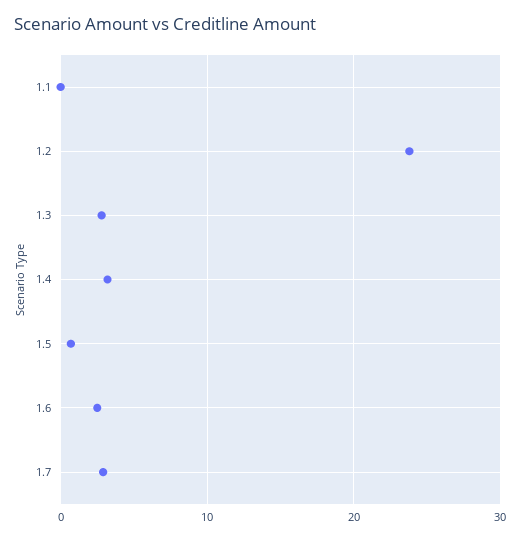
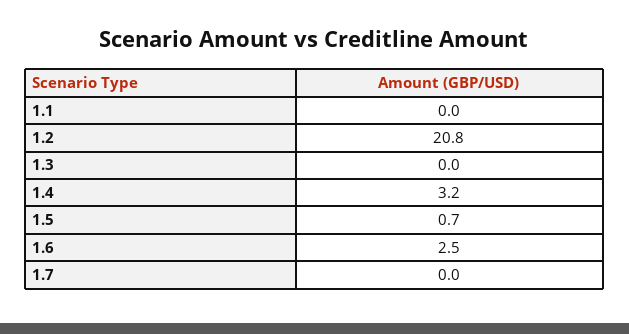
  {
    "1.1": 0,
-   "1.2": 24,
+   "1.2": 20.8,
-   "1.3": 3,
+   "1.3": 0,
    "1.4": 3.2,
    "1.5": 0.7,
    "1.6": 2.5,
-   "1.7": 3
+   "1.7": 0
  }

